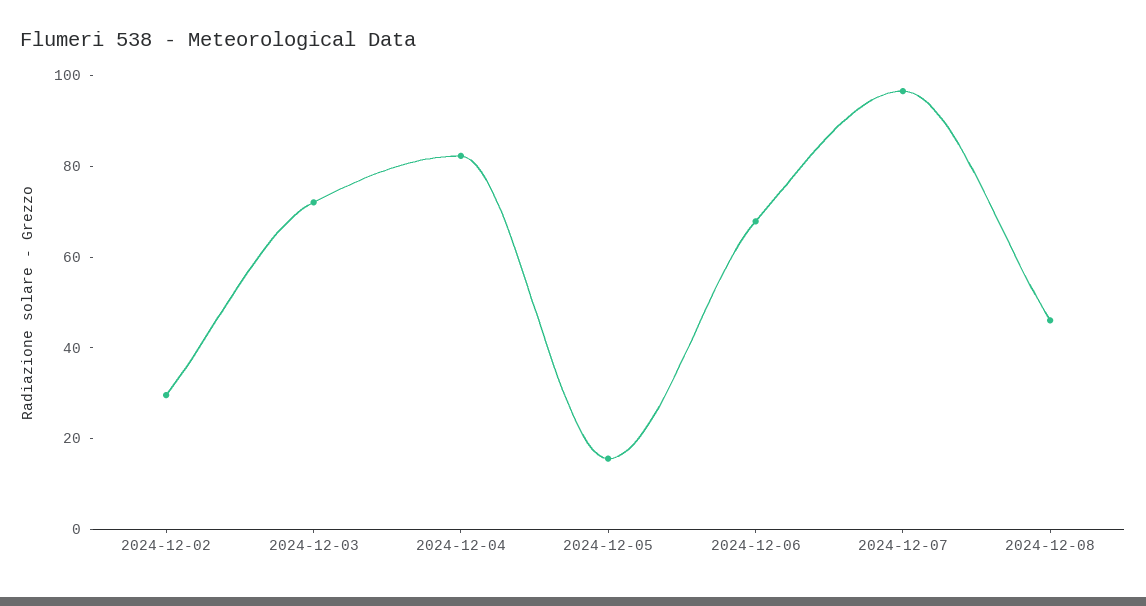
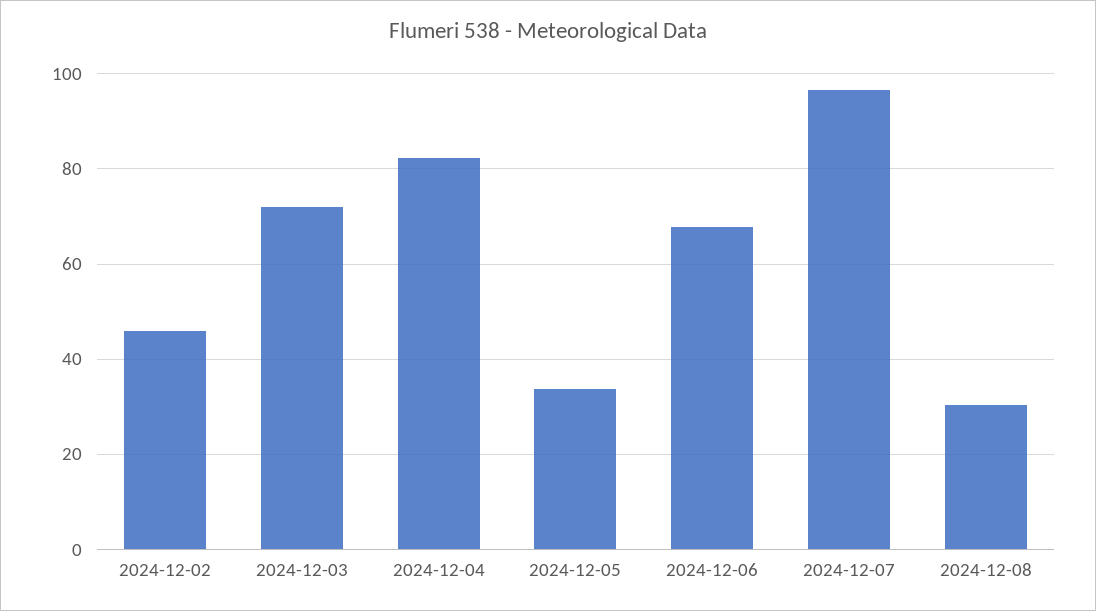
  {
-   "2024-12-02": 30,
+   "2024-12-02": 46,
    "2024-12-03": 72,
    "2024-12-04": 82,
-   "2024-12-05": 15,
+   "2024-12-05": 34,
    "2024-12-06": 68,
    "2024-12-07": 96,
-   "2024-12-08": 45
+   "2024-12-08": 30
  }

